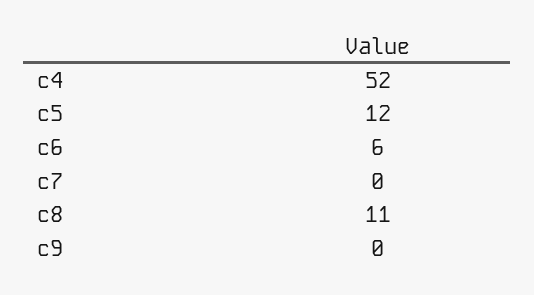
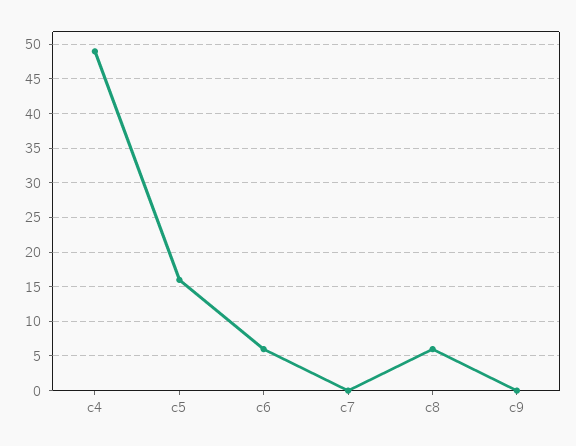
  {
-   "c4": 52,
+   "c4": 49,
-   "c5": 12,
+   "c5": 16,
    "c6": 6,
    "c7": 0,
-   "c8": 11,
+   "c8": 6,
    "c9": 0
  }

